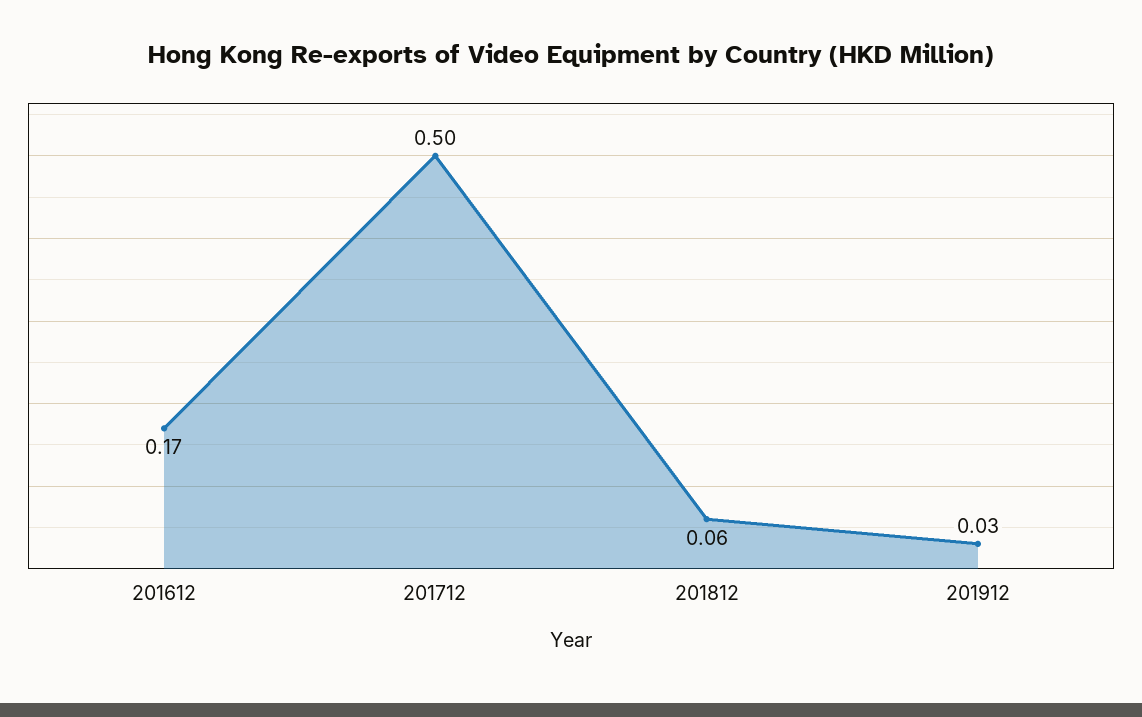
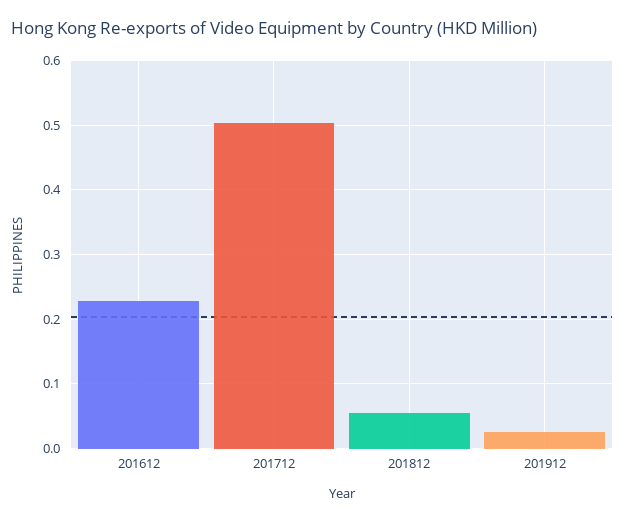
  {
-   "201612": 0.17,
+   "201612": 0.23,
    "201712": 0.5,
    "201812": 0.06,
    "201912": 0.03
  }

